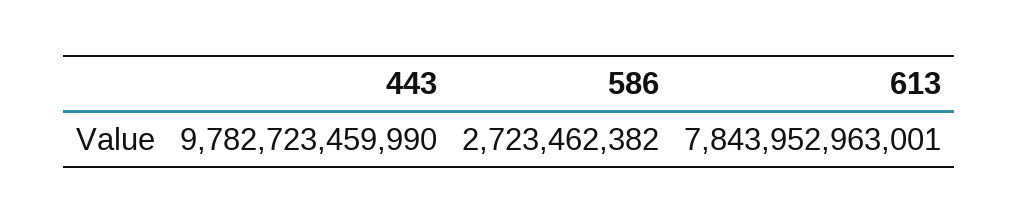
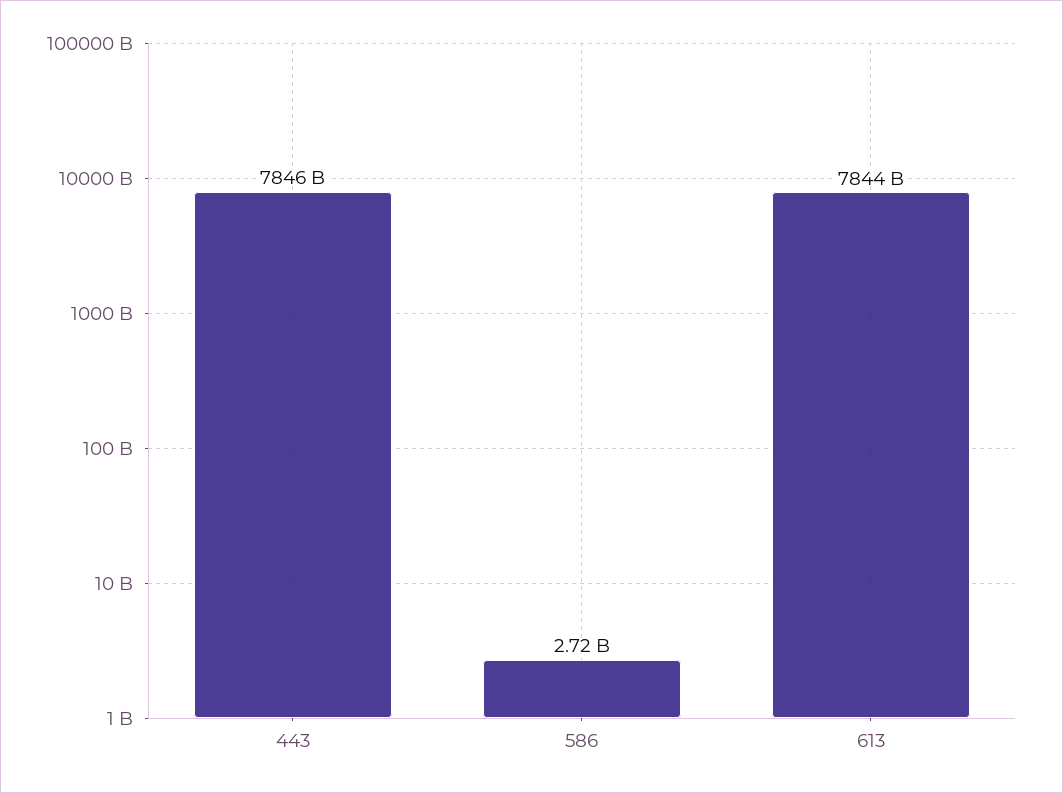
  {
-   "443": 9782723459990,
+   "443": 7846000000000,
    "586": 2723462382,
    "613": 7843952963001
  }

